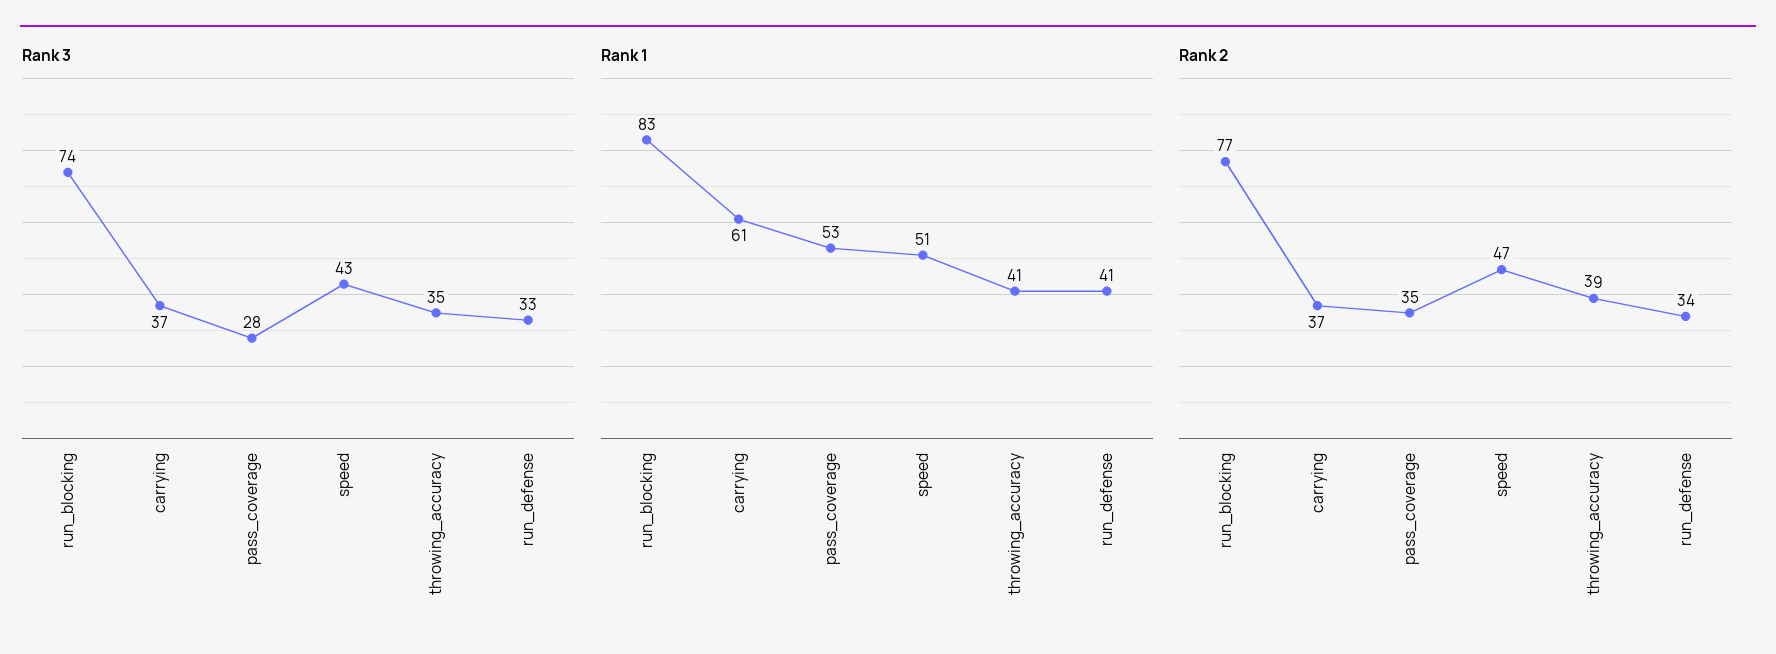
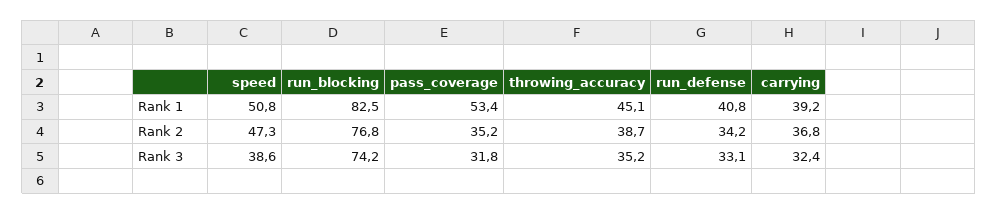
  {
    "Rank 3": {
      "run_blocking": 74.2,
-     "carrying": 37,
+     "carrying": 32.4,
-     "pass_coverage": 28,
+     "pass_coverage": 31.8,
-     "speed": 43,
+     "speed": 38.6,
      "throwing_accuracy": 35.2,
      "run_defense": 33.1
    },
    "Rank 1": {
      "run_blocking": 82.5,
-     "carrying": 61,
+     "carrying": 39.2,
      "pass_coverage": 53.4,
      "speed": 50.8,
-     "throwing_accuracy": 41,
+     "throwing_accuracy": 45.1,
      "run_defense": 40.8
    },
    "Rank 2": {
      "run_blocking": 76.8,
      "carrying": 36.8,
      "pass_coverage": 35.2,
      "speed": 47.3,
      "throwing_accuracy": 38.7,
      "run_defense": 34.2
    }
  }

